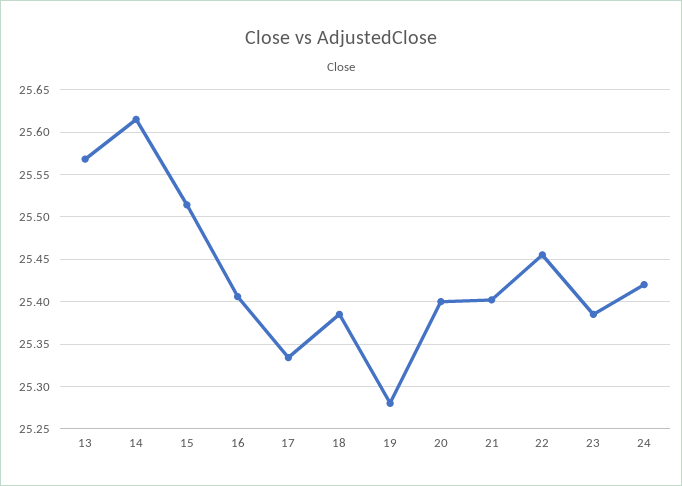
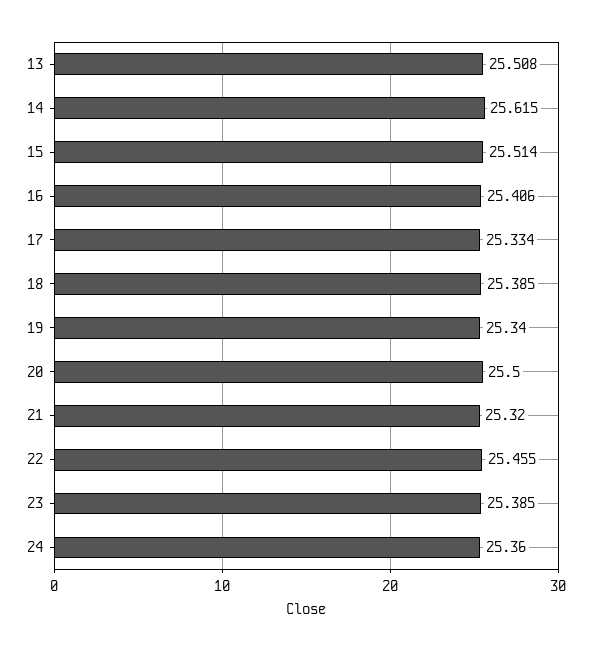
  {
-   "13": 25.57,
+   "13": 25.508,
    "14": 25.615,
    "15": 25.514,
    "16": 25.406,
    "17": 25.334,
    "18": 25.385,
-   "19": 25.28,
+   "19": 25.34,
-   "20": 25.4,
+   "20": 25.5,
-   "21": 25.4,
+   "21": 25.32,
    "22": 25.455,
    "23": 25.385,
-   "24": 25.42
+   "24": 25.36
  }

